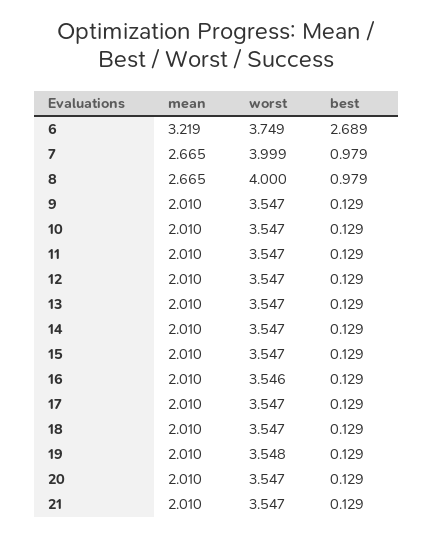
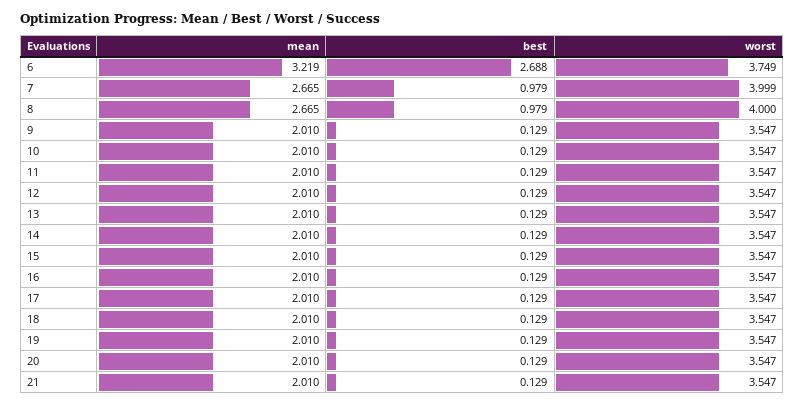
  {
    "mean": {
      "6": 3.219,
      "7": 2.665,
      "8": 2.665,
      "9": 2.01,
      "10": 2.01,
      "11": 2.01,
      "12": 2.01,
      "13": 2.01,
      "14": 2.01,
      "15": 2.01,
      "16": 2.01,
      "17": 2.01,
      "18": 2.01,
      "19": 2.01,
      "20": 2.01,
      "21": 2.01
    },
    "worst": {
      "6": 3.749,
      "7": 3.999,
      "8": 4,
      "9": 3.547,
      "10": 3.547,
      "11": 3.547,
      "12": 3.547,
      "13": 3.547,
      "14": 3.547,
      "15": 3.547,
-     "16": 3.546,
+     "16": 3.547,
      "17": 3.547,
      "18": 3.547,
-     "19": 3.548,
+     "19": 3.547,
      "20": 3.547,
      "21": 3.547
    },
    "best": {
-     "6": 2.689,
+     "6": 2.688,
      "7": 0.979,
      "8": 0.979,
      "9": 0.129,
      "10": 0.129,
      "11": 0.129,
      "12": 0.129,
      "13": 0.129,
      "14": 0.129,
      "15": 0.129,
      "16": 0.129,
      "17": 0.129,
      "18": 0.129,
      "19": 0.129,
      "20": 0.129,
      "21": 0.129
    }
  }

